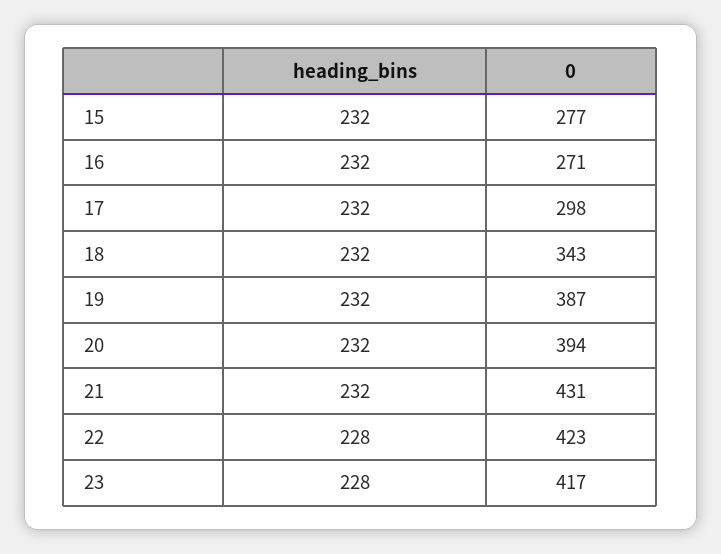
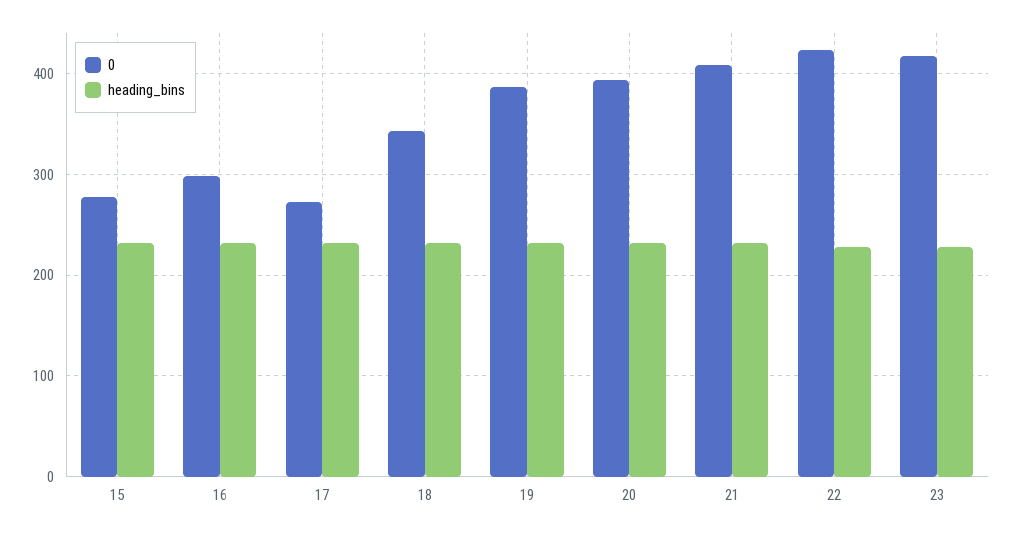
  {
    "heading_bins": {
      "15": 232,
      "16": 232,
      "17": 232,
      "18": 232,
      "19": 232,
      "20": 232,
      "21": 232,
      "22": 228,
      "23": 228
    },
    "0": {
      "15": 277,
-     "16": 271,
+     "16": 300,
-     "17": 298,
+     "17": 270,
      "18": 343,
      "19": 387,
      "20": 394,
-     "21": 431,
+     "21": 410,
      "22": 423,
      "23": 417
    }
  }

